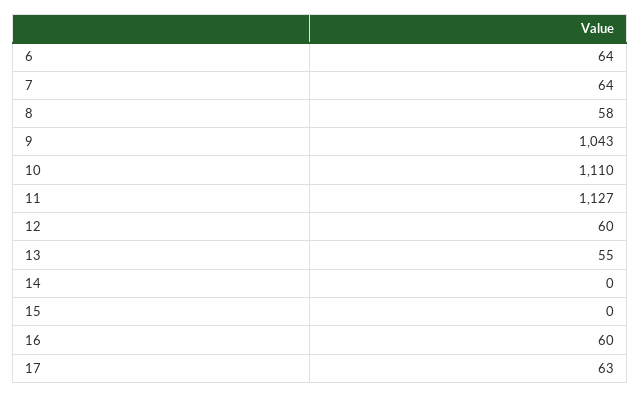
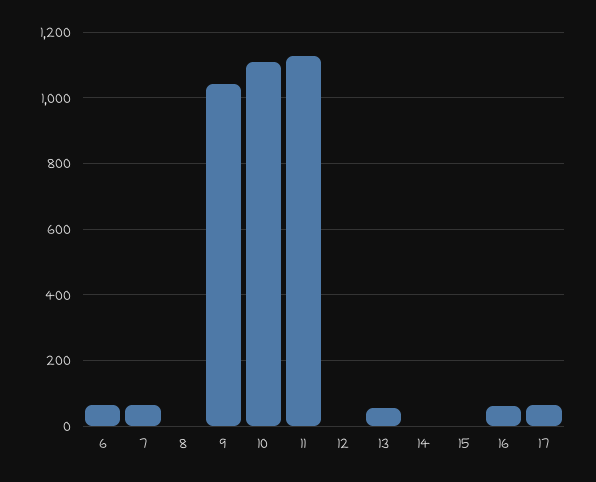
  {
    "6": 64,
    "7": 64,
-   "8": 58,
+   "8": 0,
    "9": 1043,
    "10": 1110,
    "11": 1127,
-   "12": 60,
+   "12": 0,
    "13": 55,
    "14": 0,
    "15": 0,
    "16": 60,
    "17": 63
  }

